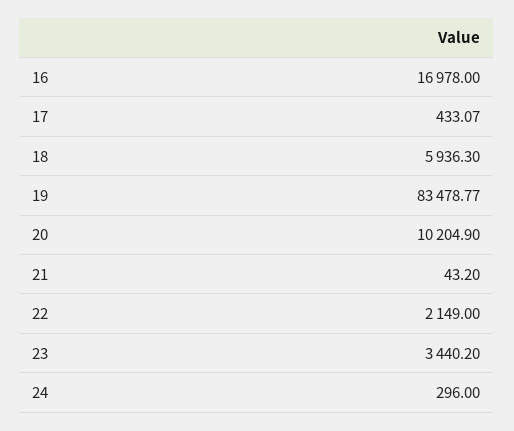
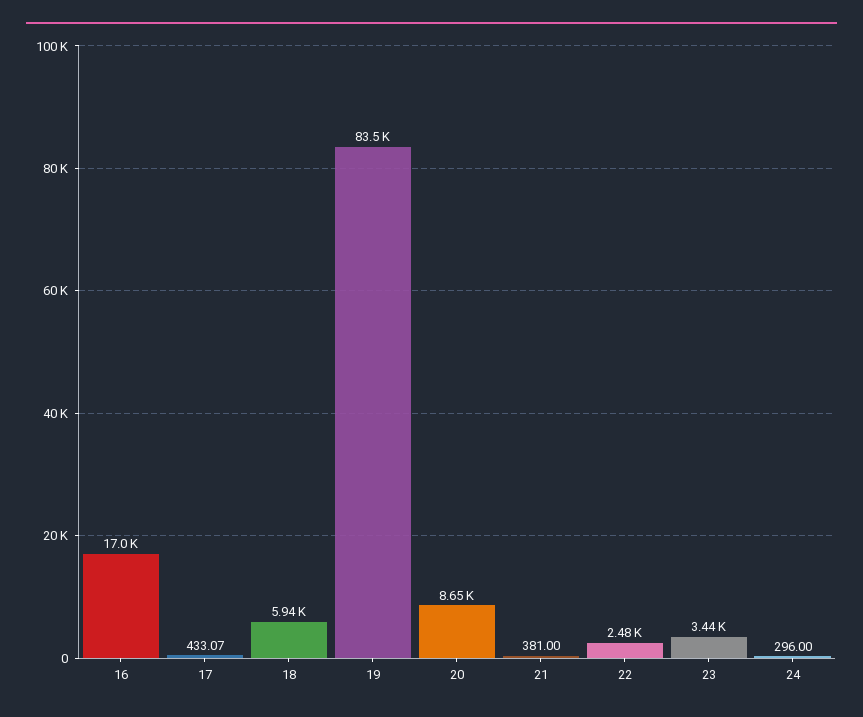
  {
    "16": 16978,
    "17": 433.07,
    "18": 5936.3,
    "19": 83478.77,
-   "20": 10204.9,
+   "20": 8650,
-   "21": 43.2,
+   "21": 381,
-   "22": 2149,
+   "22": 2480,
    "23": 3440.2,
    "24": 296
  }

